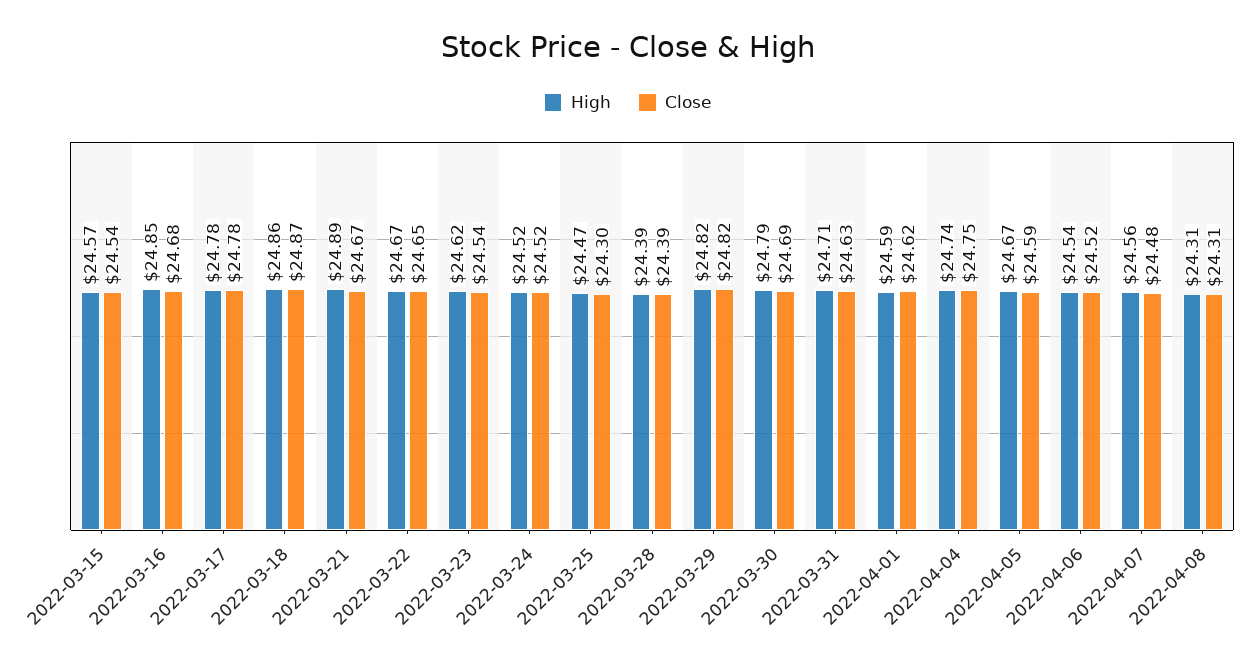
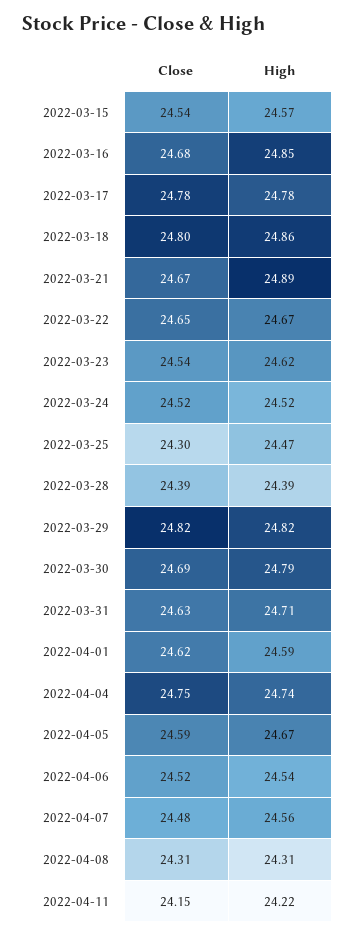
  {
    "High": {
      "2022-03-15": 24.57,
      "2022-03-16": 24.85,
      "2022-03-17": 24.78,
      "2022-03-18": 24.86,
      "2022-03-21": 24.89,
      "2022-03-22": 24.67,
      "2022-03-23": 24.62,
      "2022-03-24": 24.52,
      "2022-03-25": 24.47,
      "2022-03-28": 24.39,
      "2022-03-29": 24.82,
      "2022-03-30": 24.79,
      "2022-03-31": 24.71,
      "2022-04-01": 24.59,
      "2022-04-04": 24.74,
      "2022-04-05": 24.67,
      "2022-04-06": 24.54,
      "2022-04-07": 24.56,
-     "2022-04-08": 24.31
+     "2022-04-08": 24.31,
+     "2022-04-11": 24.22
    },
    "Close": {
      "2022-03-15": 24.54,
      "2022-03-16": 24.68,
      "2022-03-17": 24.78,
-     "2022-03-18": 24.87,
+     "2022-03-18": 24.8,
      "2022-03-21": 24.67,
      "2022-03-22": 24.65,
      "2022-03-23": 24.54,
      "2022-03-24": 24.52,
      "2022-03-25": 24.3,
      "2022-03-28": 24.39,
      "2022-03-29": 24.82,
      "2022-03-30": 24.69,
      "2022-03-31": 24.63,
      "2022-04-01": 24.62,
      "2022-04-04": 24.75,
      "2022-04-05": 24.59,
      "2022-04-06": 24.52,
      "2022-04-07": 24.48,
-     "2022-04-08": 24.31
+     "2022-04-08": 24.31,
+     "2022-04-11": 24.15
    }
  }

